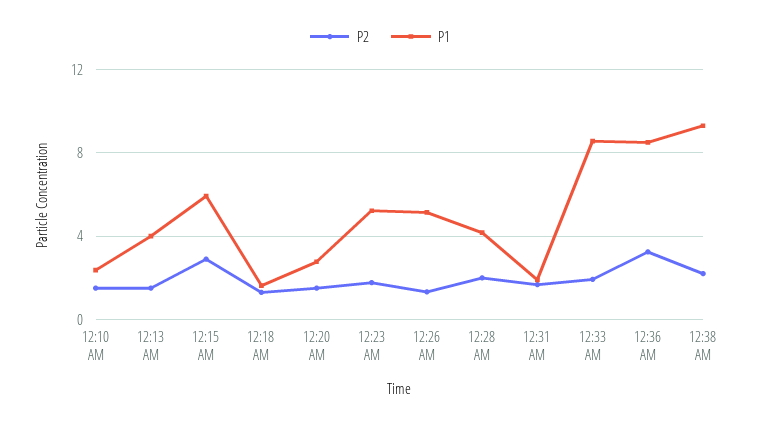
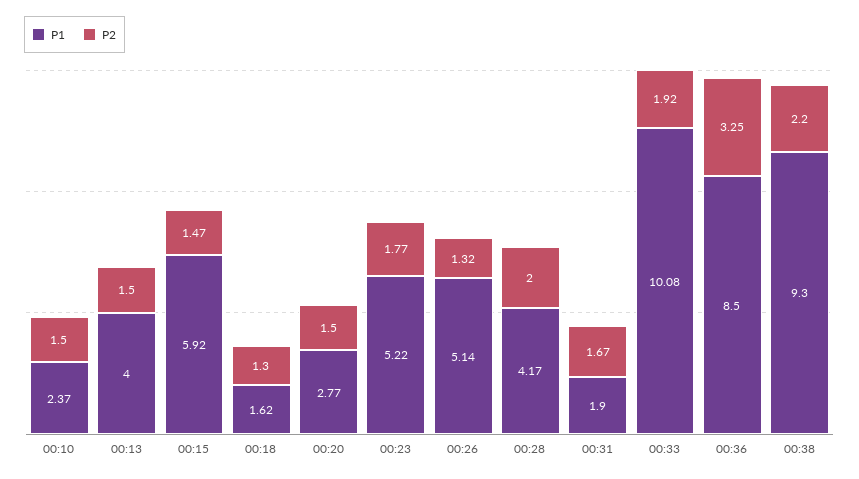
  {
    "P2": {
      "12:10 AM": 1.5,
      "12:13 AM": 1.5,
-     "12:15 AM": 3,
+     "12:15 AM": 1.47,
      "12:18 AM": 1.3,
      "12:20 AM": 1.5,
      "12:23 AM": 1.77,
      "12:26 AM": 1.32,
      "12:28 AM": 2,
      "12:31 AM": 1.67,
      "12:33 AM": 1.92,
      "12:36 AM": 3.25,
      "12:38 AM": 2.2
    },
    "P1": {
      "12:10 AM": 2.37,
      "12:13 AM": 4,
      "12:15 AM": 5.92,
      "12:18 AM": 1.62,
      "12:20 AM": 2.77,
      "12:23 AM": 5.22,
      "12:26 AM": 5.14,
      "12:28 AM": 4.17,
      "12:31 AM": 1.9,
-     "12:33 AM": 8.5,
+     "12:33 AM": 10.08,
      "12:36 AM": 8.5,
      "12:38 AM": 9.3
    }
  }

